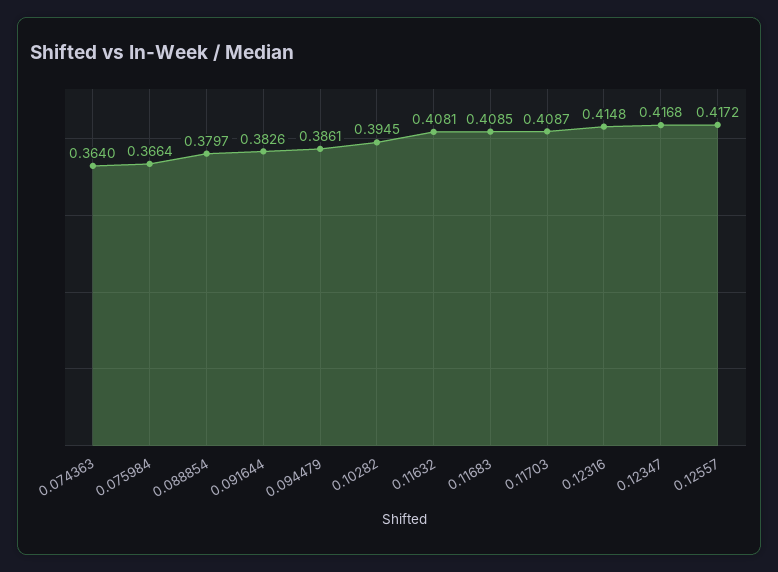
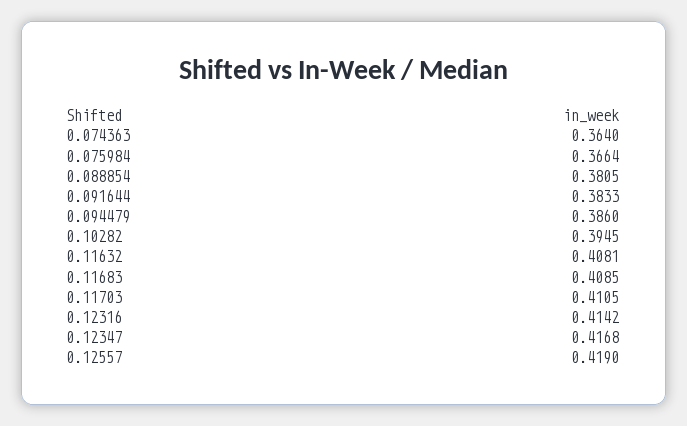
  {
    "0.074363": 0.364,
    "0.075984": 0.3664,
-   "0.088854": 0.3797,
+   "0.088854": 0.3805,
-   "0.091644": 0.3826,
+   "0.091644": 0.3833,
-   "0.094479": 0.3861,
+   "0.094479": 0.386,
    "0.10282": 0.3945,
    "0.11632": 0.4081,
    "0.11683": 0.4085,
-   "0.11703": 0.4087,
+   "0.11703": 0.4105,
-   "0.12316": 0.4148,
+   "0.12316": 0.4142,
    "0.12347": 0.4168,
-   "0.12557": 0.4172
+   "0.12557": 0.419
  }

